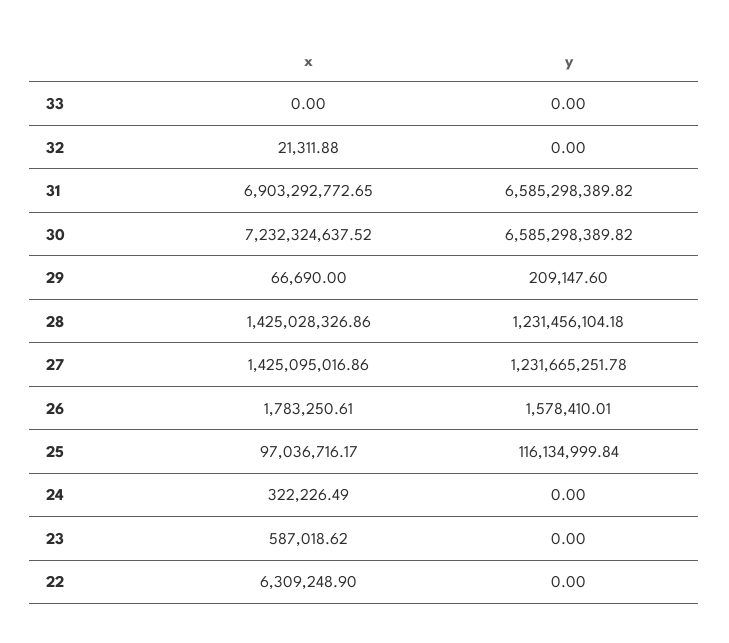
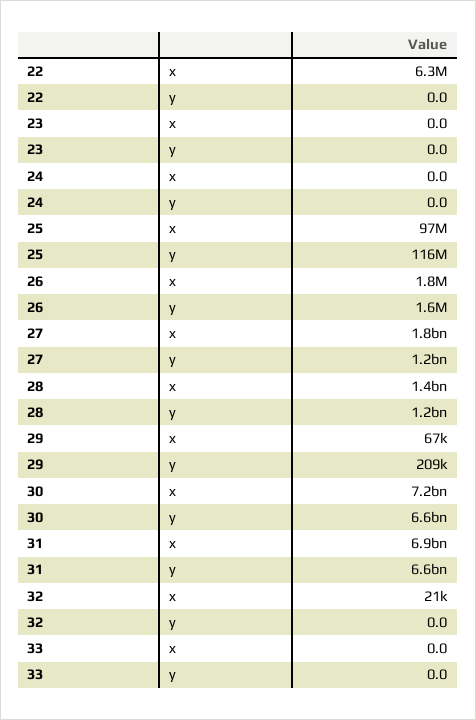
  {
    "x": {
      "33": 0,
      "32": 21311.88,
      "31": 6903292772.65,
      "30": 7232324637.52,
      "29": 66690,
      "28": 1425028326.86,
-     "27": 1425095016.86,
+     "27": 1800000000,
      "26": 1783250.61,
      "25": 97036716.17,
-     "24": 322226.49,
+     "24": 0,
-     "23": 587018.62,
+     "23": 0,
      "22": 6309248.9
    },
    "y": {
      "33": 0,
      "32": 0,
      "31": 6585298389.82,
      "30": 6585298389.82,
      "29": 209147.6,
      "28": 1231456104.18,
      "27": 1231665251.78,
      "26": 1578410.01,
      "25": 116134999.84,
      "24": 0,
      "23": 0,
      "22": 0
    }
  }

